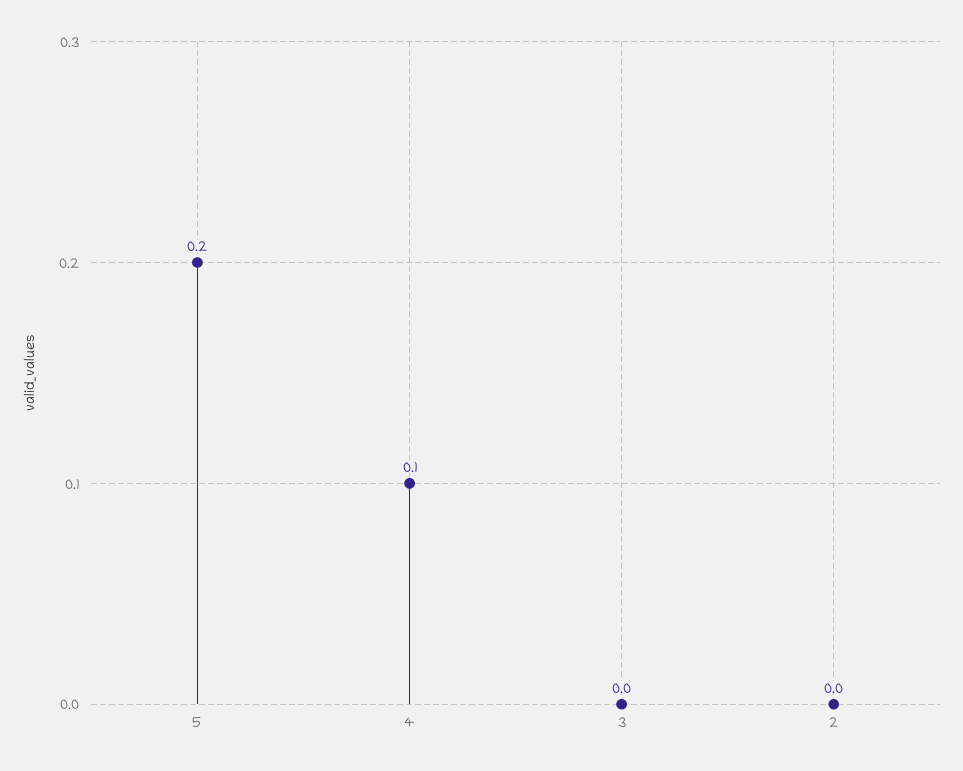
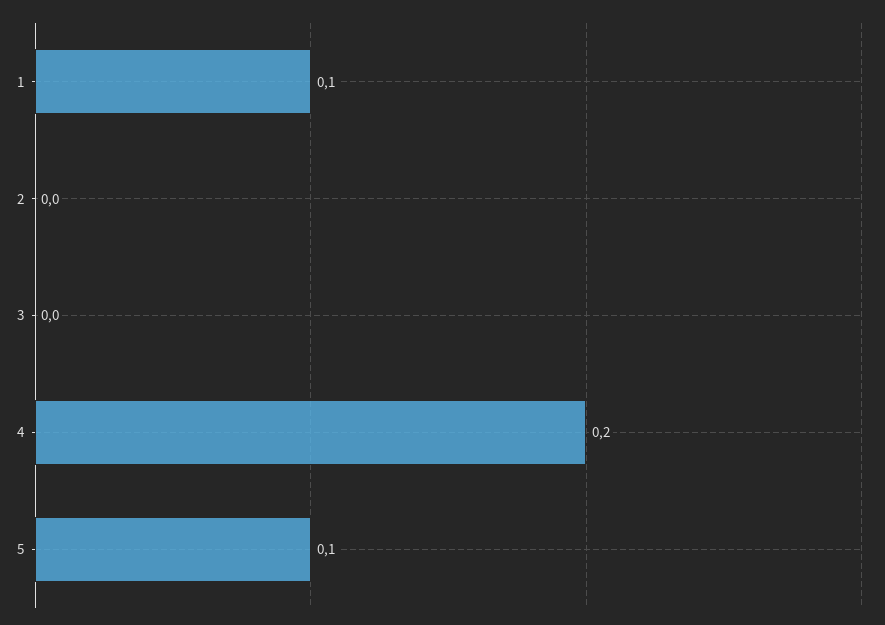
  {
-   "5": 0.2,
+   "5": 0.1,
-   "4": 0.1,
+   "4": 0.2,
    "3": 0,
-   "2": 0
+   "2": 0,
+   "1": 0.1
  }

